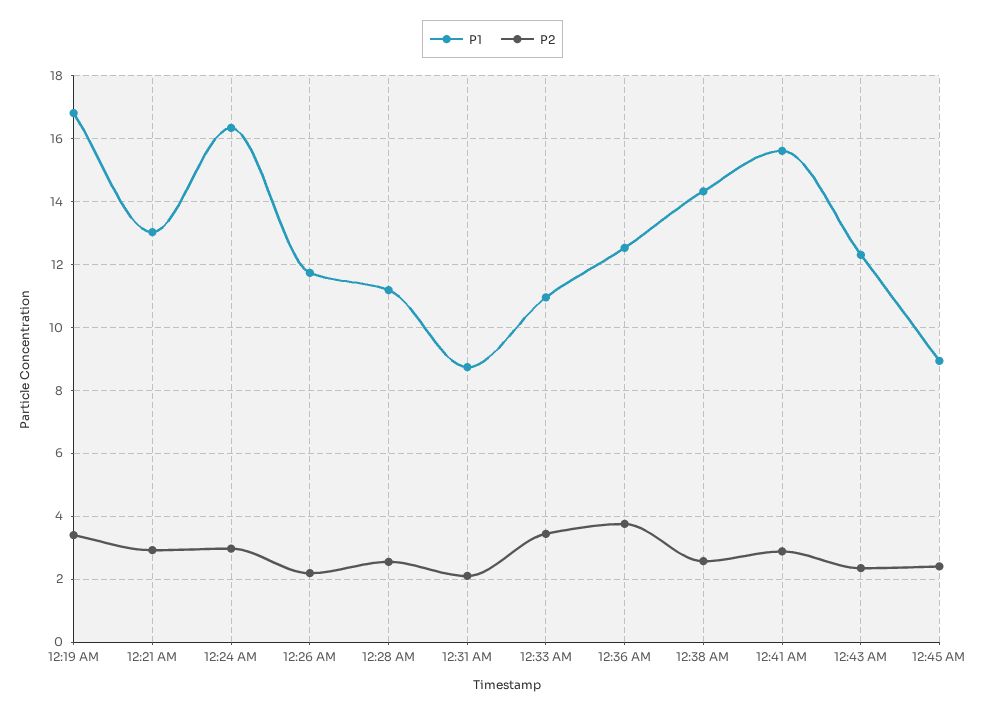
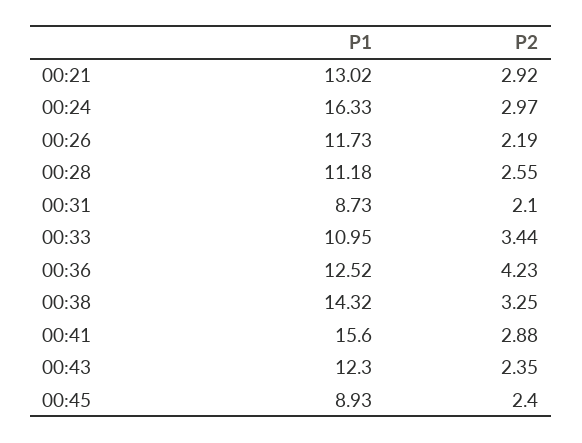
  {
    "P1": {
-     "12:19 AM": 16.8,
      "12:21 AM": 13.02,
      "12:24 AM": 16.33,
      "12:26 AM": 11.73,
      "12:28 AM": 11.18,
      "12:31 AM": 8.73,
      "12:33 AM": 10.95,
      "12:36 AM": 12.52,
      "12:38 AM": 14.32,
      "12:41 AM": 15.6,
      "12:43 AM": 12.3,
      "12:45 AM": 8.93
    },
    "P2": {
-     "12:19 AM": 3.4,
      "12:21 AM": 2.92,
      "12:24 AM": 2.97,
      "12:26 AM": 2.19,
      "12:28 AM": 2.55,
      "12:31 AM": 2.1,
      "12:33 AM": 3.44,
-     "12:36 AM": 3.8,
+     "12:36 AM": 4.23,
-     "12:38 AM": 2.6,
+     "12:38 AM": 3.25,
      "12:41 AM": 2.88,
      "12:43 AM": 2.35,
      "12:45 AM": 2.4
    }
  }

